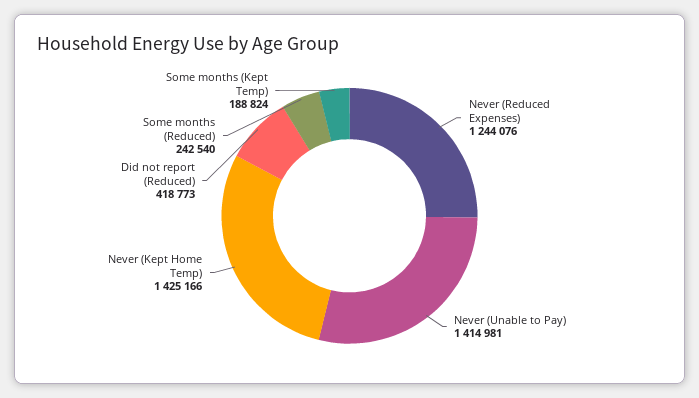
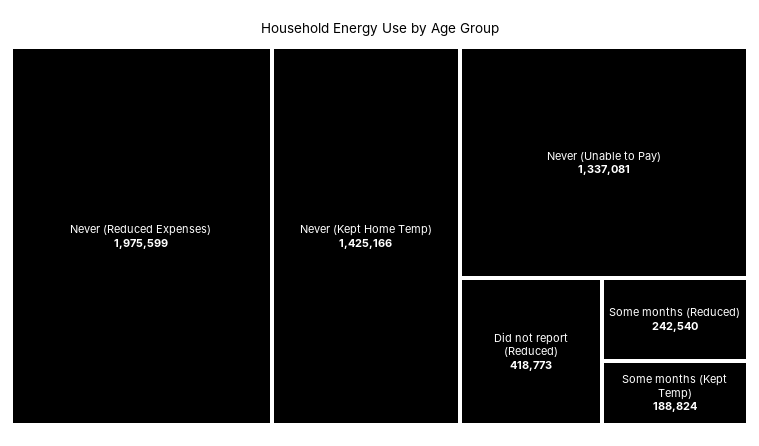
  {
-   "Never (Reduced Expenses)": 1244076,
+   "Never (Reduced Expenses)": 1975599,
-   "Never (Unable to Pay)": 1414981,
+   "Never (Unable to Pay)": 1337081,
    "Never (Kept Home Temp)": 1425166,
    "Did not report (Reduced)": 418773,
    "Some months (Reduced)": 242540,
    "Some months (Kept Temp)": 188824
  }

